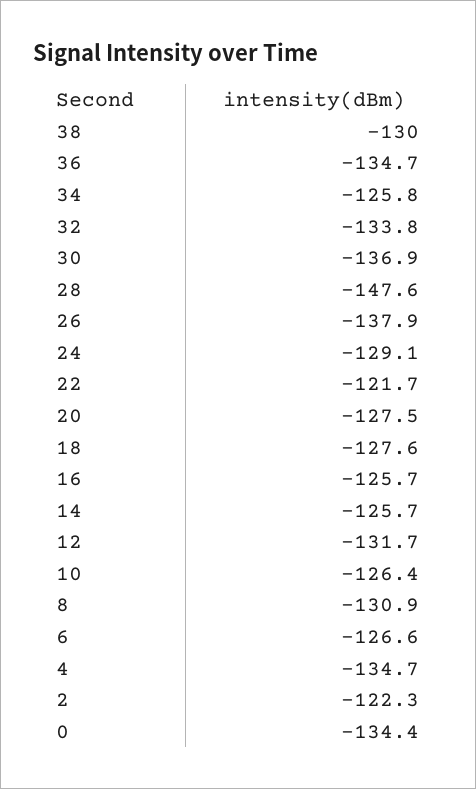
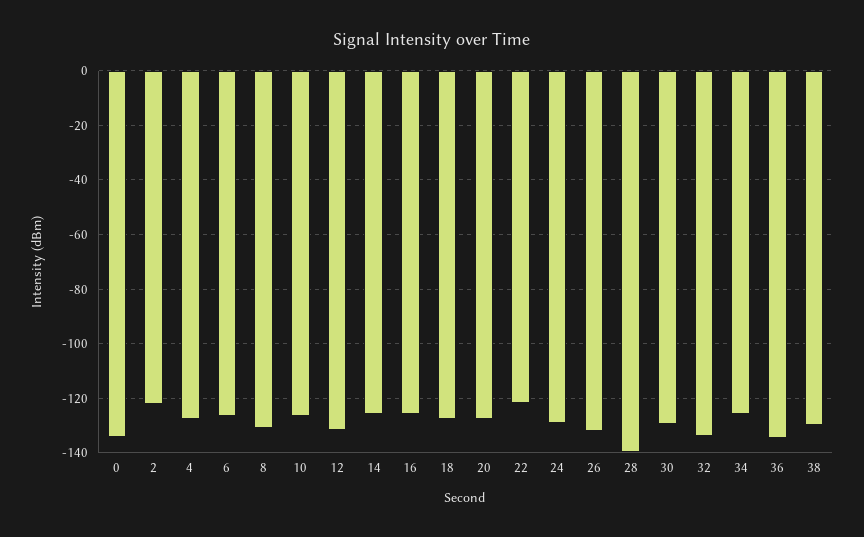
  {
    "38": -130,
    "36": -134.7,
    "34": -125.8,
    "32": -133.8,
-   "30": -136.9,
+   "30": -130,
-   "28": -147.6,
+   "28": -140,
-   "26": -137.9,
+   "26": -132.5,
    "24": -129.1,
    "22": -121.7,
    "20": -127.5,
    "18": -127.6,
    "16": -125.7,
    "14": -125.7,
    "12": -131.7,
    "10": -126.4,
    "8": -130.9,
    "6": -126.6,
-   "4": -134.7,
+   "4": -127.5,
    "2": -122.3,
    "0": -134.4
  }

